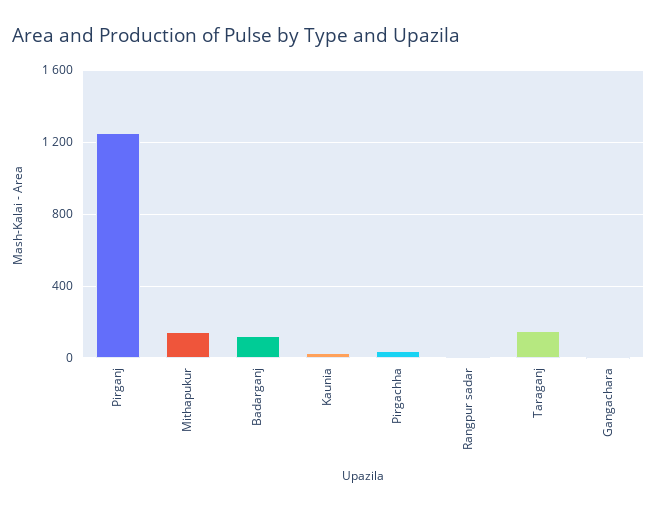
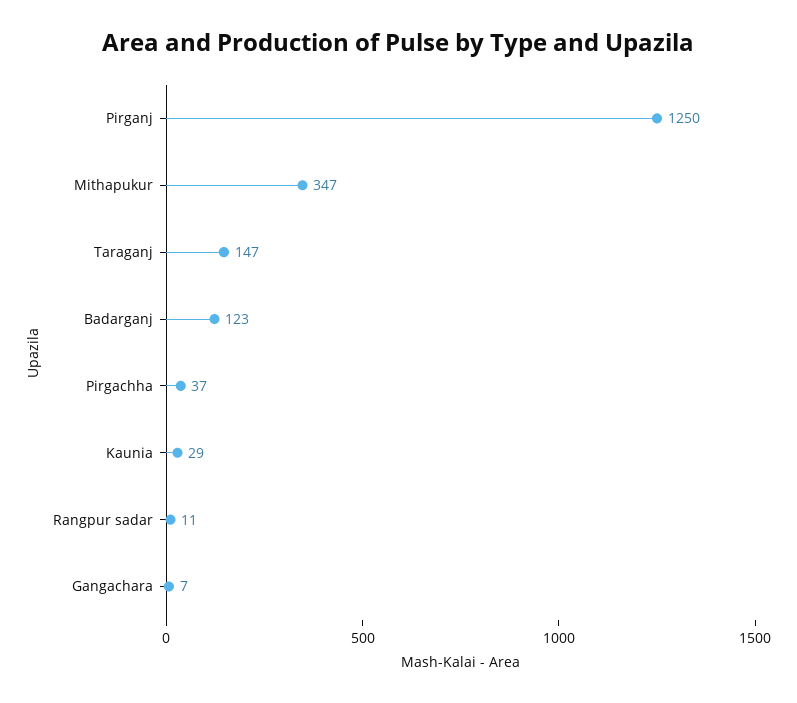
  {
    "Pirganj": 1250,
-   "Mithapukur": 150,
+   "Mithapukur": 347,
    "Badarganj": 123,
    "Kaunia": 29,
    "Pirgachha": 37,
    "Rangpur sadar": 11,
    "Taraganj": 147,
    "Gangachara": 7
  }

